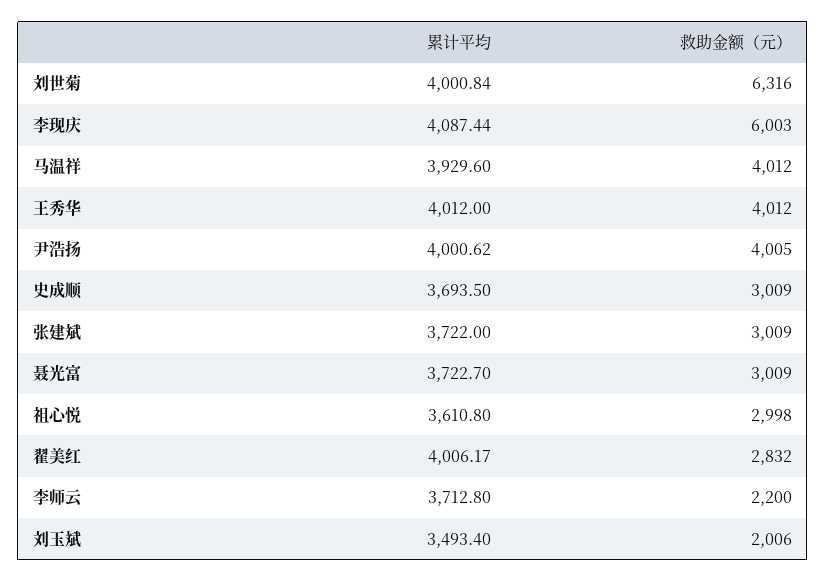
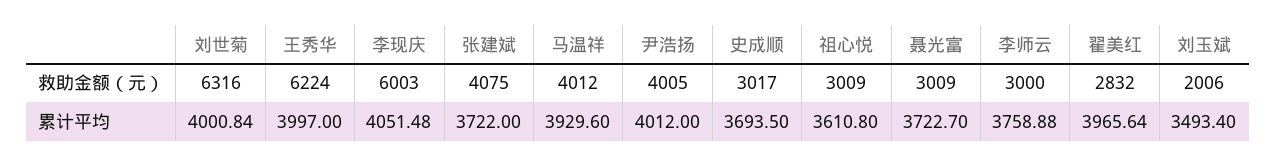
  {
    "累计平均": {
      "刘世菊": 4000.84,
-     "李现庆": 4087.44,
+     "李现庆": 4051.48,
      "马温祥": 3929.6,
-     "王秀华": 4012,
+     "王秀华": 3997,
-     "尹浩扬": 4000.62,
+     "尹浩扬": 4012,
      "史成顺": 3693.5,
      "张建斌": 3722,
      "聂光富": 3722.7,
      "祖心悦": 3610.8,
-     "翟美红": 4006.17,
+     "翟美红": 3965.64,
-     "李师云": 3712.8,
+     "李师云": 3758.88,
      "刘玉斌": 3493.4
    },
    "救助金额（元）": {
      "刘世菊": 6316,
      "李现庆": 6003,
      "马温祥": 4012,
-     "王秀华": 4012,
+     "王秀华": 6224,
      "尹浩扬": 4005,
-     "史成顺": 3009,
+     "史成顺": 3017,
-     "张建斌": 3009,
+     "张建斌": 4075,
      "聂光富": 3009,
-     "祖心悦": 2998,
+     "祖心悦": 3009,
      "翟美红": 2832,
-     "李师云": 2200,
+     "李师云": 3000,
      "刘玉斌": 2006
    }
  }

